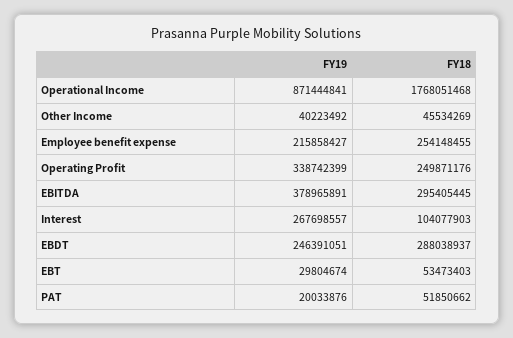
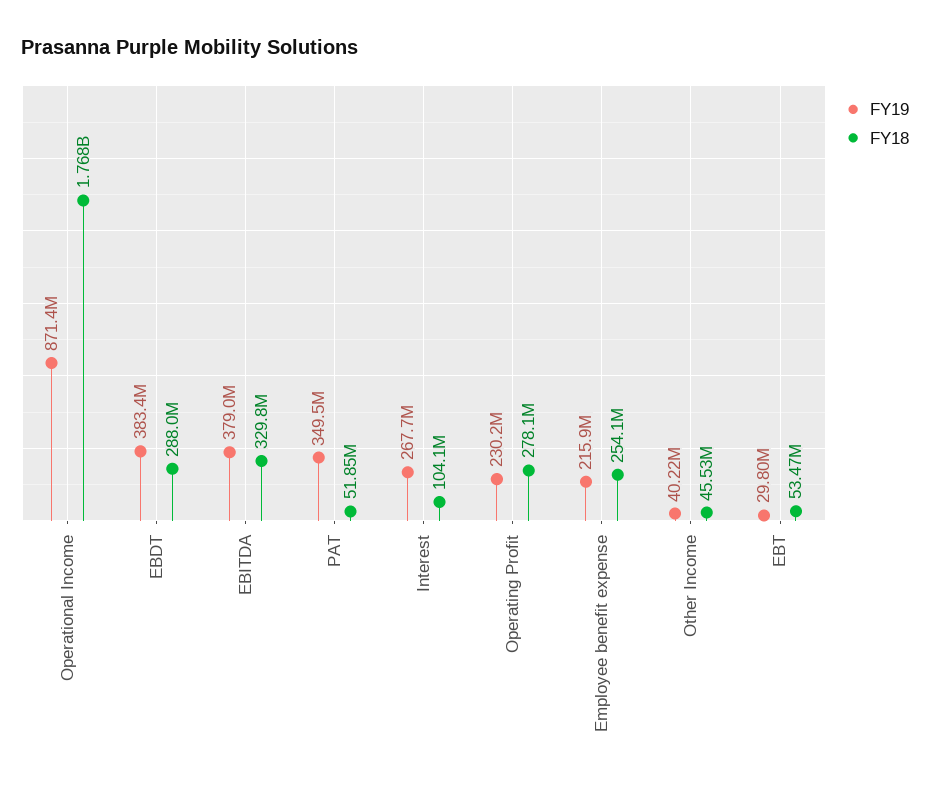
  {
    "FY19": {
      "Operational Income": 871444841,
      "Other Income": 40223492,
      "Employee benefit expense": 215858427,
-     "Operating Profit": 338742399,
+     "Operating Profit": 230200000,
      "EBITDA": 378965891,
      "Interest": 267698557,
-     "EBDT": 246391051,
+     "EBDT": 383400000,
      "EBT": 29804674,
-     "PAT": 20033876
+     "PAT": 349500000
    },
    "FY18": {
      "Operational Income": 1768051468,
      "Other Income": 45534269,
      "Employee benefit expense": 254148455,
-     "Operating Profit": 249871176,
+     "Operating Profit": 278100000,
-     "EBITDA": 295405445,
+     "EBITDA": 329800000,
      "Interest": 104077903,
      "EBDT": 288038937,
      "EBT": 53473403,
      "PAT": 51850662
    }
  }

